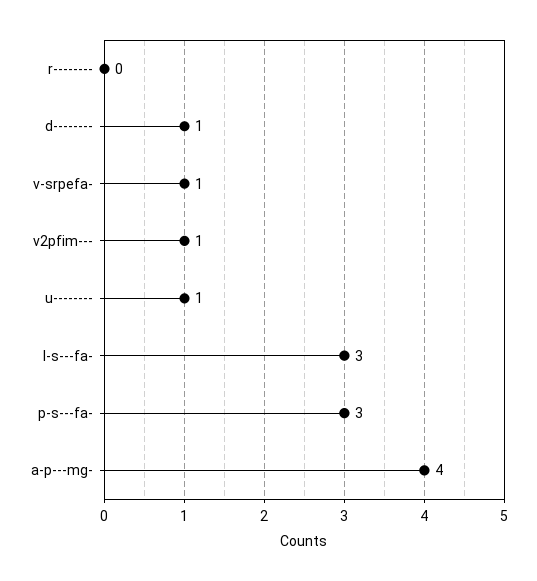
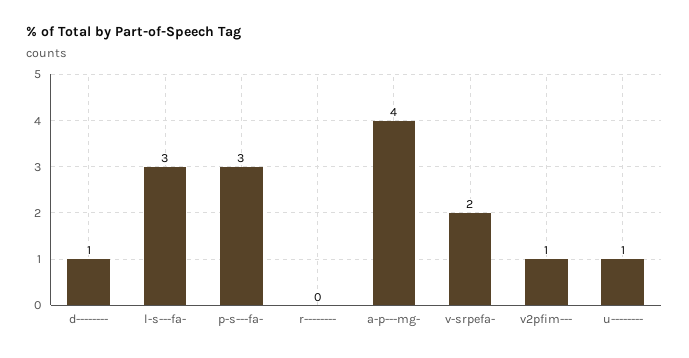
  {
    "r--------": 0,
    "d--------": 1,
-   "v-srpefa-": 1,
+   "v-srpefa-": 2,
    "v2pfim---": 1,
    "u--------": 1,
    "l-s---fa-": 3,
    "p-s---fa-": 3,
    "a-p---mg-": 4
  }

